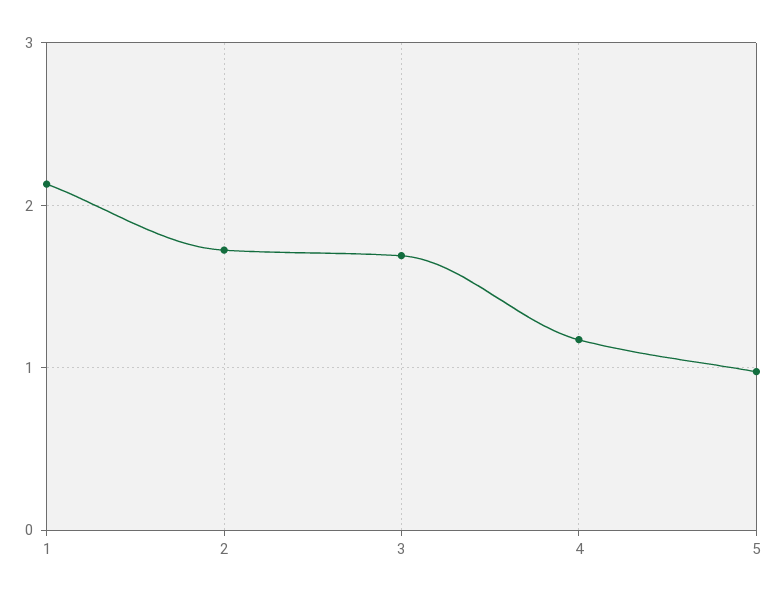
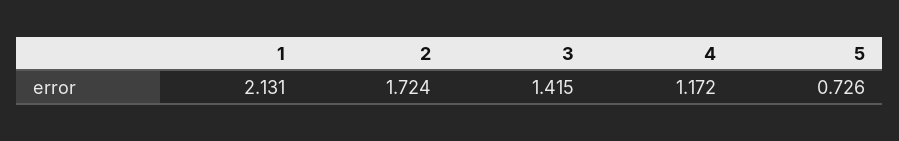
  {
    "1": 2.131,
    "2": 1.724,
-   "3": 1.7,
+   "3": 1.415,
    "4": 1.172,
-   "5": 1
+   "5": 0.726
  }

